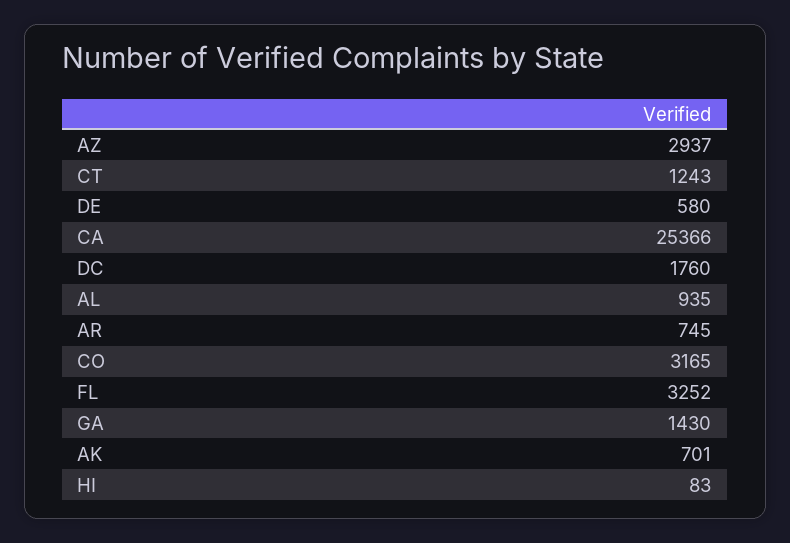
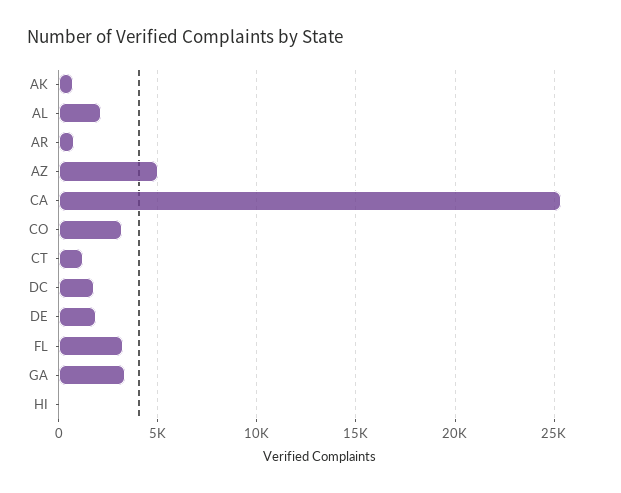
  {
-   "AZ": 2937,
+   "AZ": 5000,
    "CT": 1243,
-   "DE": 580,
+   "DE": 2000,
    "CA": 25366,
    "DC": 1760,
-   "AL": 935,
+   "AL": 2000,
    "AR": 745,
    "CO": 3165,
    "FL": 3252,
-   "GA": 1430,
+   "GA": 3500,
    "AK": 701,
    "HI": 83
  }

